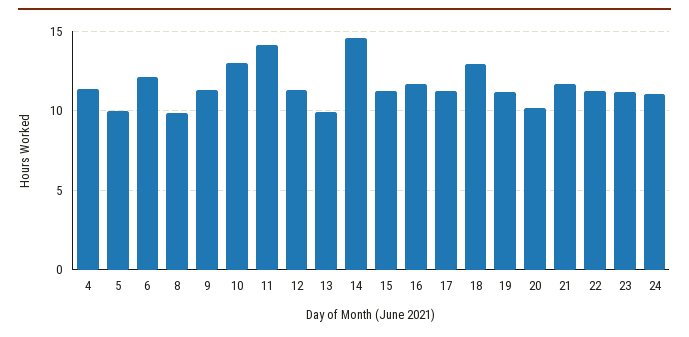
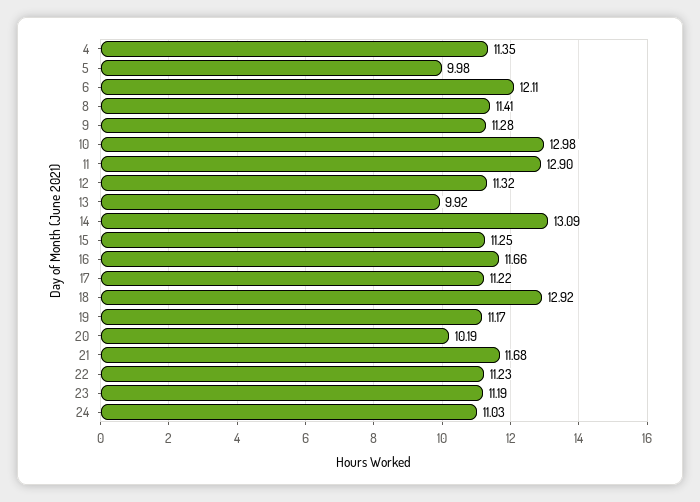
  {
    "4": 11.35,
    "5": 9.98,
    "6": 12.11,
-   "8": 10,
+   "8": 11.41,
    "9": 11.28,
    "10": 12.98,
-   "11": 14,
+   "11": 12.9,
    "12": 11.32,
    "13": 9.92,
-   "14": 14.5,
+   "14": 13.09,
    "15": 11.25,
    "16": 11.66,
    "17": 11.22,
    "18": 12.92,
    "19": 11.17,
    "20": 10.19,
    "21": 11.68,
    "22": 11.23,
    "23": 11.19,
    "24": 11.03
  }

